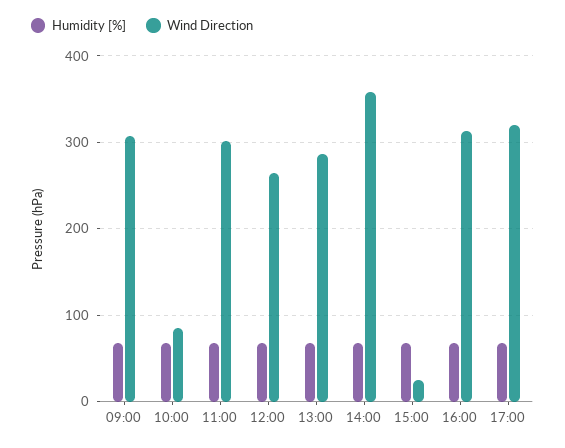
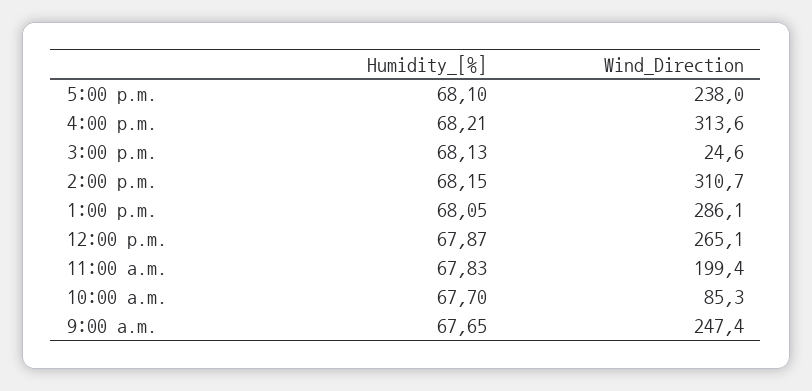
  {
    "Humidity [%]": {
      "09:00": 67.65,
      "10:00": 67.7,
      "11:00": 67.83,
      "12:00": 67.87,
      "13:00": 68.05,
      "14:00": 68.15,
      "15:00": 68.13,
      "16:00": 68.21,
      "17:00": 68.1
    },
    "Wind Direction": {
-     "09:00": 310,
+     "09:00": 247.4,
      "10:00": 85.3,
-     "11:00": 300,
+     "11:00": 199.4,
      "12:00": 265.1,
      "13:00": 286.1,
-     "14:00": 360,
+     "14:00": 310.7,
      "15:00": 24.6,
      "16:00": 313.6,
-     "17:00": 320
+     "17:00": 238
    }
  }

